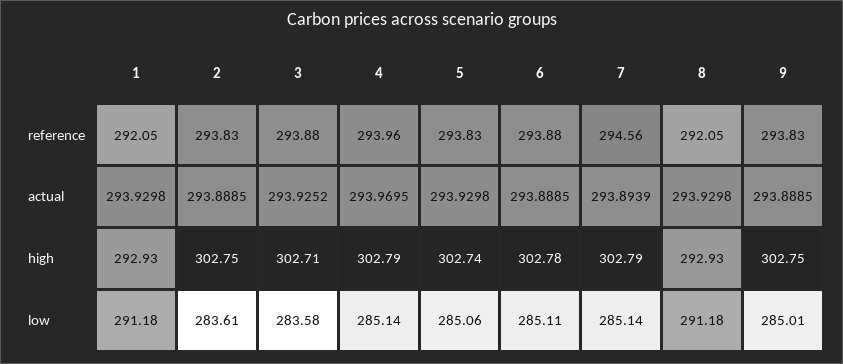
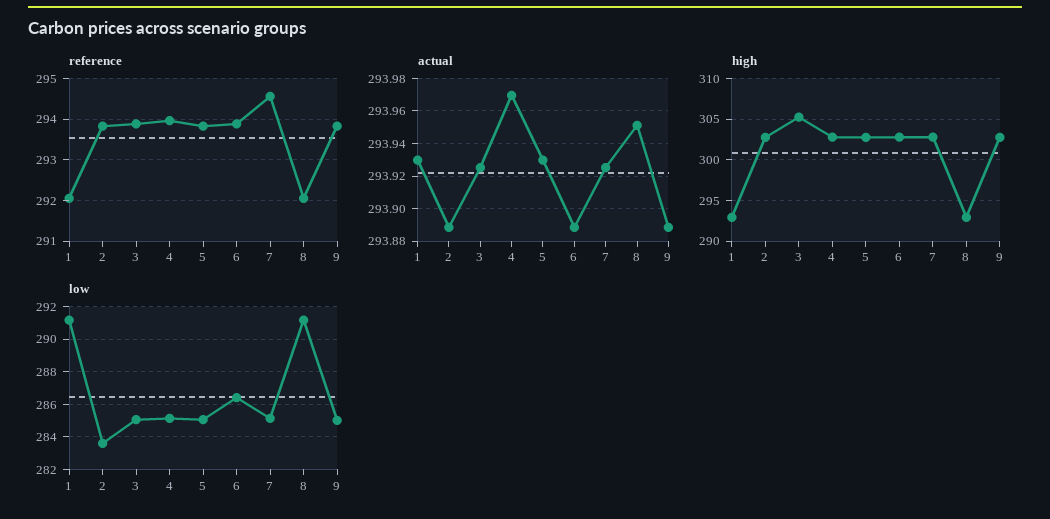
  {
    "reference": {
      "1": 292.05,
      "2": 293.83,
      "3": 293.88,
      "4": 293.96,
      "5": 293.83,
      "6": 293.88,
      "7": 294.56,
      "8": 292.05,
      "9": 293.83
    },
    "actual": {
      "1": 293.9298,
      "2": 293.8885,
      "3": 293.9252,
      "4": 293.9695,
      "5": 293.9298,
      "6": 293.8885,
-     "7": 293.8939,
+     "7": 293.925,
-     "8": 293.9298,
+     "8": 293.95,
      "9": 293.8885
    },
    "high": {
      "1": 292.93,
      "2": 302.75,
-     "3": 302.71,
+     "3": 305,
      "4": 302.79,
      "5": 302.74,
      "6": 302.78,
      "7": 302.79,
      "8": 292.93,
      "9": 302.75
    },
    "low": {
      "1": 291.18,
      "2": 283.61,
-     "3": 283.58,
+     "3": 285,
      "4": 285.14,
      "5": 285.06,
-     "6": 285.11,
+     "6": 286.5,
      "7": 285.14,
      "8": 291.18,
      "9": 285.01
    }
  }

